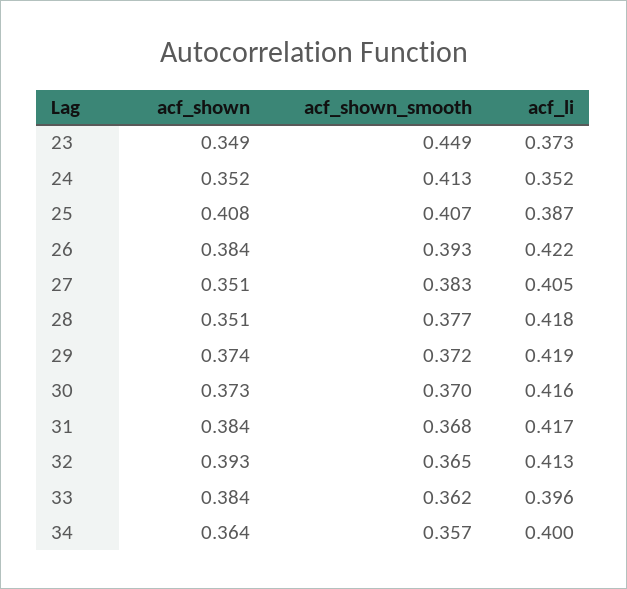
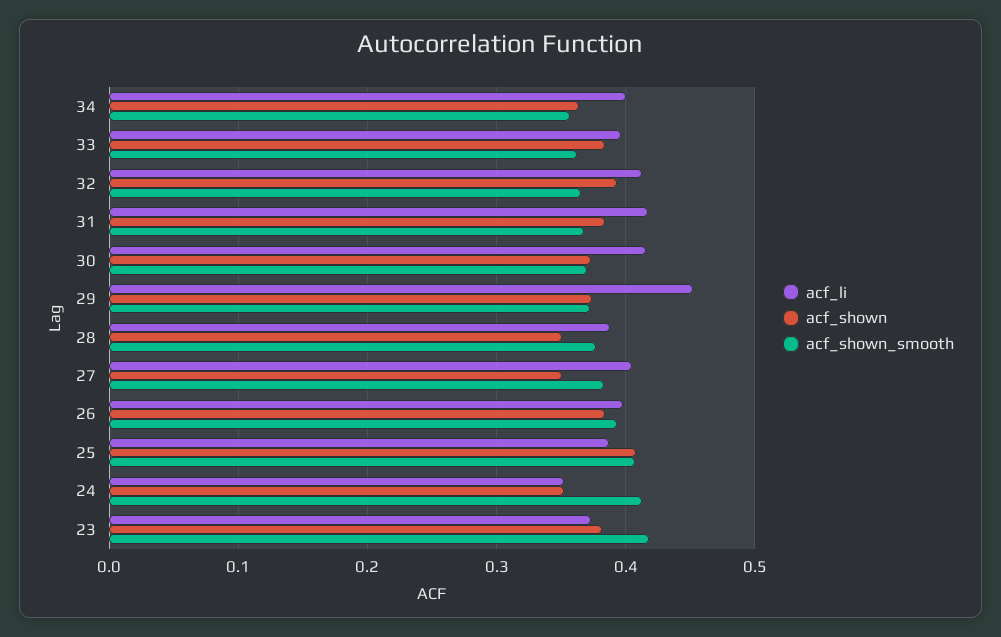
  {
    "acf_shown": {
-     "23": 0.349,
+     "23": 0.38,
      "24": 0.352,
      "25": 0.408,
      "26": 0.384,
      "27": 0.351,
      "28": 0.351,
      "29": 0.374,
      "30": 0.373,
      "31": 0.384,
      "32": 0.393,
      "33": 0.384,
      "34": 0.364
    },
    "acf_shown_smooth": {
-     "23": 0.449,
+     "23": 0.42,
      "24": 0.413,
      "25": 0.407,
      "26": 0.393,
      "27": 0.383,
      "28": 0.377,
      "29": 0.372,
      "30": 0.37,
      "31": 0.368,
      "32": 0.365,
      "33": 0.362,
      "34": 0.357
    },
    "acf_li": {
      "23": 0.373,
      "24": 0.352,
      "25": 0.387,
-     "26": 0.422,
+     "26": 0.4,
      "27": 0.405,
-     "28": 0.418,
+     "28": 0.39,
-     "29": 0.419,
+     "29": 0.45,
      "30": 0.416,
      "31": 0.417,
      "32": 0.413,
      "33": 0.396,
      "34": 0.4
    }
  }

